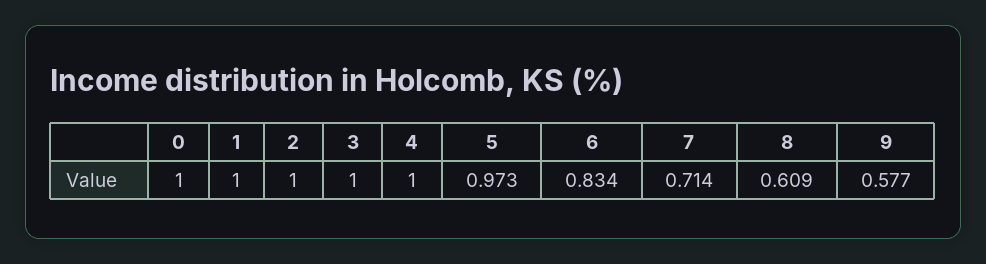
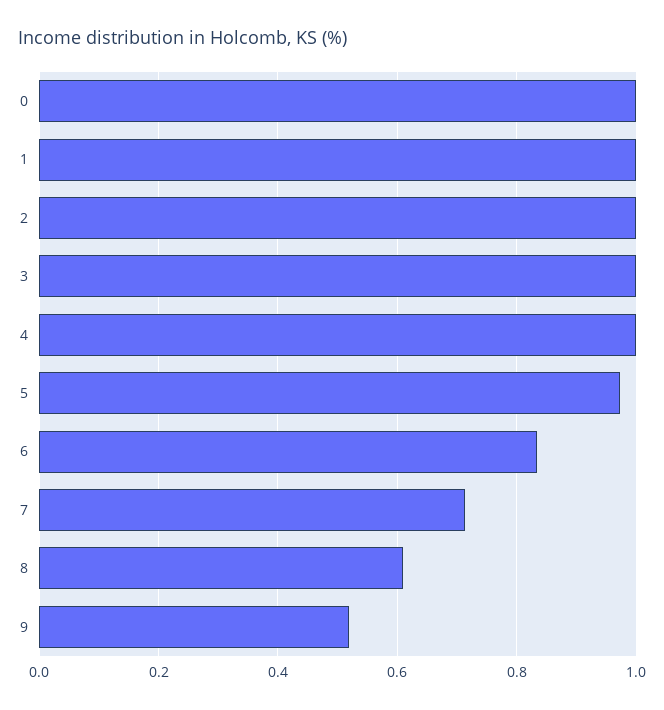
  {
    "0": 1,
    "1": 1,
    "2": 1,
    "3": 1,
    "4": 1,
    "5": 0.973,
    "6": 0.834,
    "7": 0.714,
    "8": 0.609,
-   "9": 0.577
+   "9": 0.52
  }

